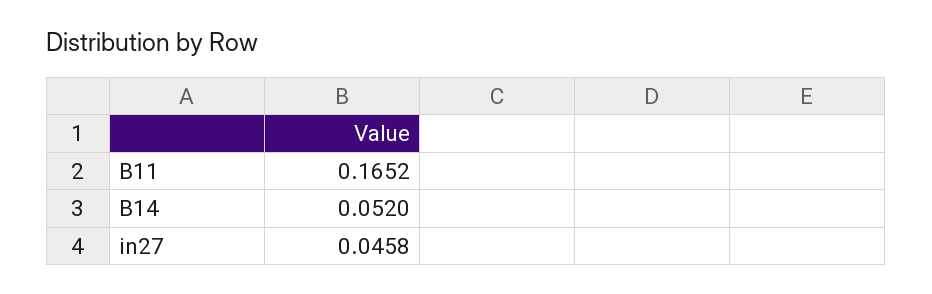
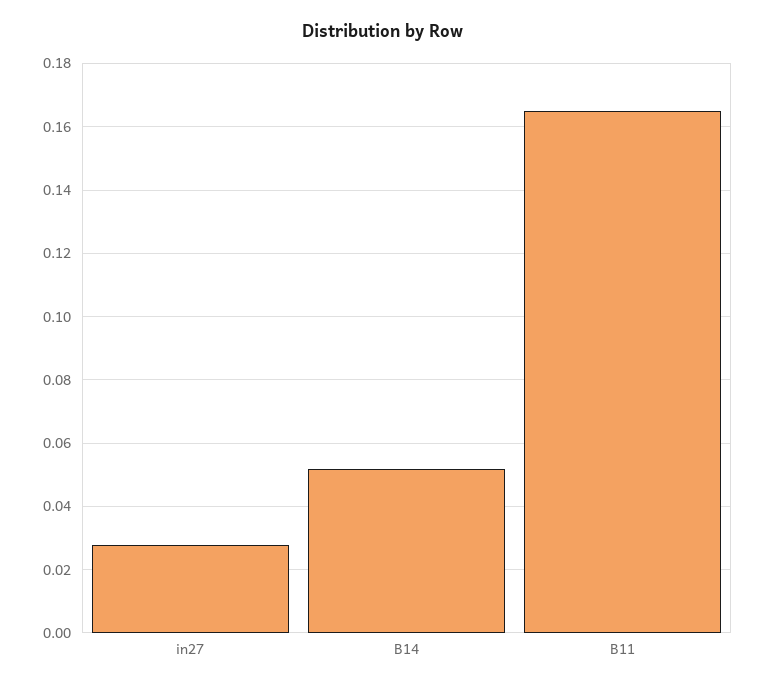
  {
    "B11": 0.1652,
    "B14": 0.052,
-   "in27": 0.0458
+   "in27": 0.028
  }

